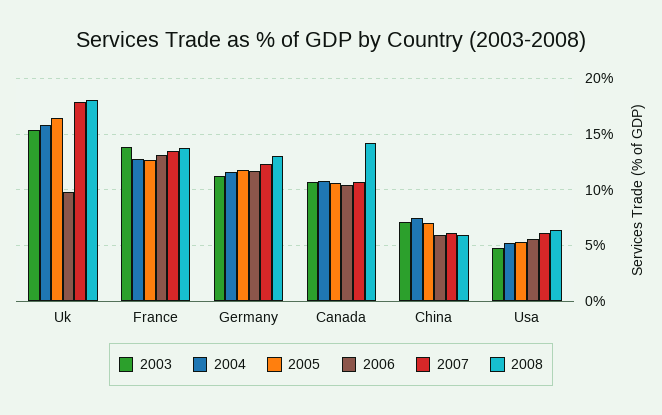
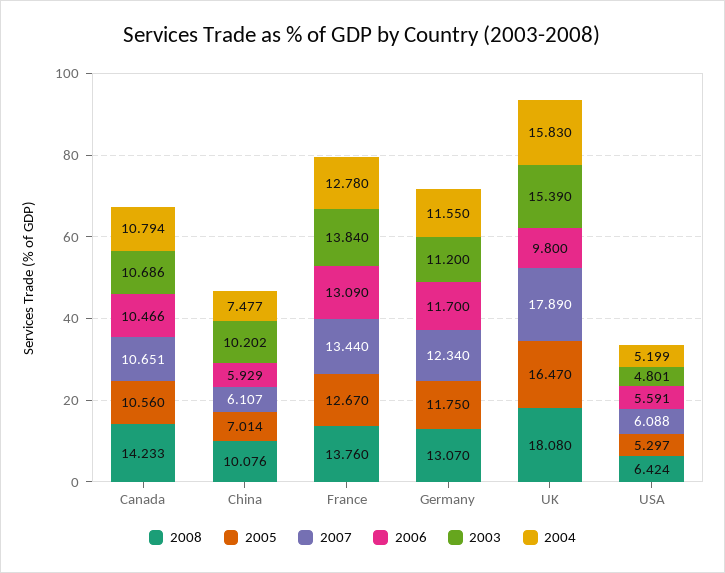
  {
    "2003": {
      "Uk": 15.39,
      "France": 13.84,
      "Germany": 11.2,
      "Canada": 10.686,
-     "China": 7,
+     "China": 10.202,
      "Usa": 4.801
    },
    "2004": {
      "Uk": 15.83,
      "France": 12.78,
      "Germany": 11.55,
      "Canada": 10.794,
      "China": 7.477,
      "Usa": 5.199
    },
    "2005": {
      "Uk": 16.47,
      "France": 12.67,
      "Germany": 11.75,
      "Canada": 10.56,
      "China": 7.014,
      "Usa": 5.297
    },
    "2006": {
      "Uk": 9.8,
      "France": 13.09,
      "Germany": 11.7,
      "Canada": 10.466,
      "China": 5.929,
      "Usa": 5.591
    },
    "2007": {
      "Uk": 17.89,
      "France": 13.44,
      "Germany": 12.34,
      "Canada": 10.651,
      "China": 6.107,
      "Usa": 6.088
    },
    "2008": {
      "Uk": 18.08,
      "France": 13.76,
      "Germany": 13.07,
      "Canada": 14.233,
-     "China": 6,
+     "China": 10.076,
      "Usa": 6.424
    }
  }

